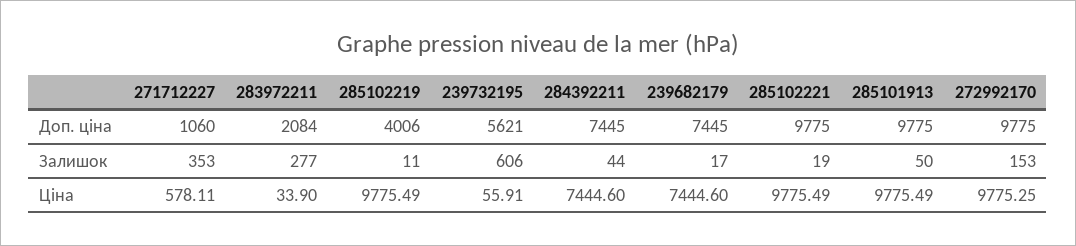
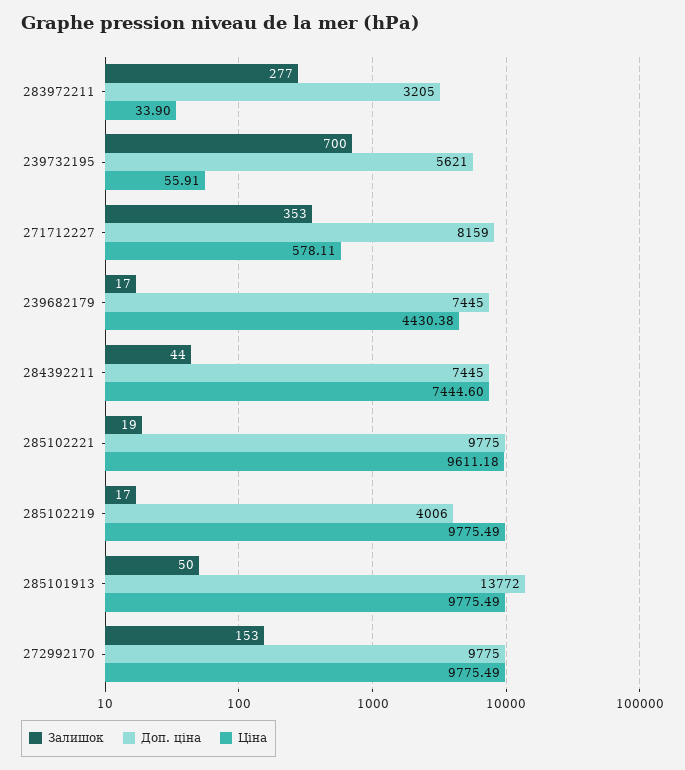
  {
    "Доп. ціна": {
-     "271712227": 1060,
+     "271712227": 8159,
-     "283972211": 2084,
+     "283972211": 3205,
      "285102219": 4006,
      "239732195": 5621,
      "284392211": 7445,
      "239682179": 7445,
      "285102221": 9775,
-     "285101913": 9775,
+     "285101913": 13772,
      "272992170": 9775
    },
    "Залишок": {
      "271712227": 353,
      "283972211": 277,
-     "285102219": 11,
+     "285102219": 17,
-     "239732195": 606,
+     "239732195": 700,
      "284392211": 44,
      "239682179": 17,
      "285102221": 19,
      "285101913": 50,
      "272992170": 153
    },
    "Ціна": {
      "271712227": 578.11,
      "283972211": 33.9,
      "285102219": 9775.49,
      "239732195": 55.91,
      "284392211": 7444.6,
-     "239682179": 7444.6,
+     "239682179": 4430.38,
-     "285102221": 9775.49,
+     "285102221": 9611.18,
      "285101913": 9775.49,
-     "272992170": 9775.25
+     "272992170": 9775.49
    }
  }

